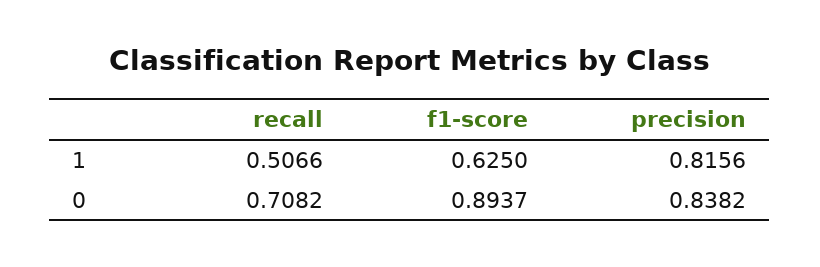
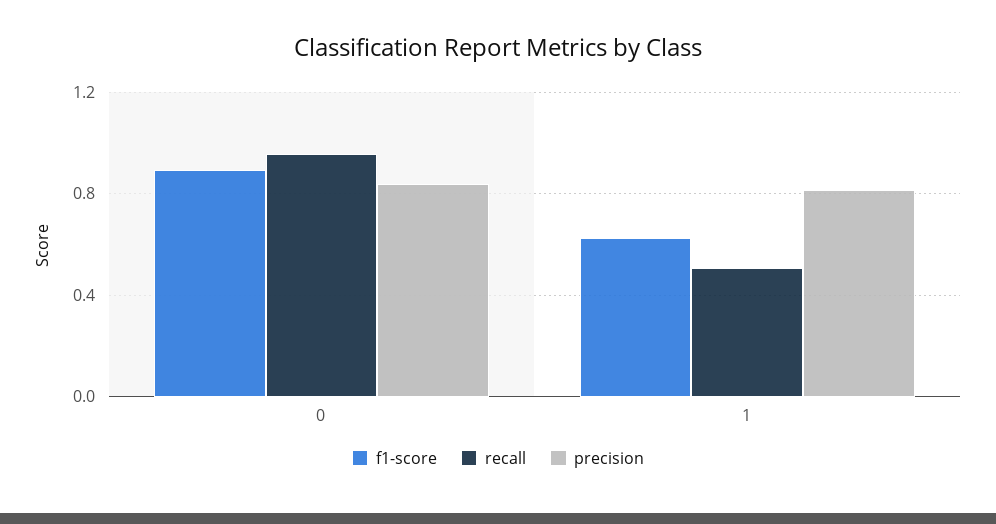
  {
    "recall": {
      "1": 0.5066,
-     "0": 0.7082
+     "0": 0.95
    },
    "f1-score": {
      "1": 0.625,
      "0": 0.8937
    },
    "precision": {
      "1": 0.8156,
      "0": 0.8382
    }
  }

